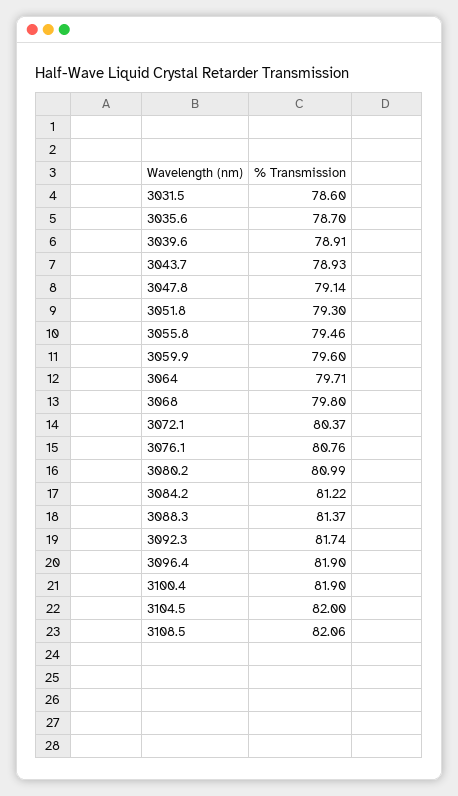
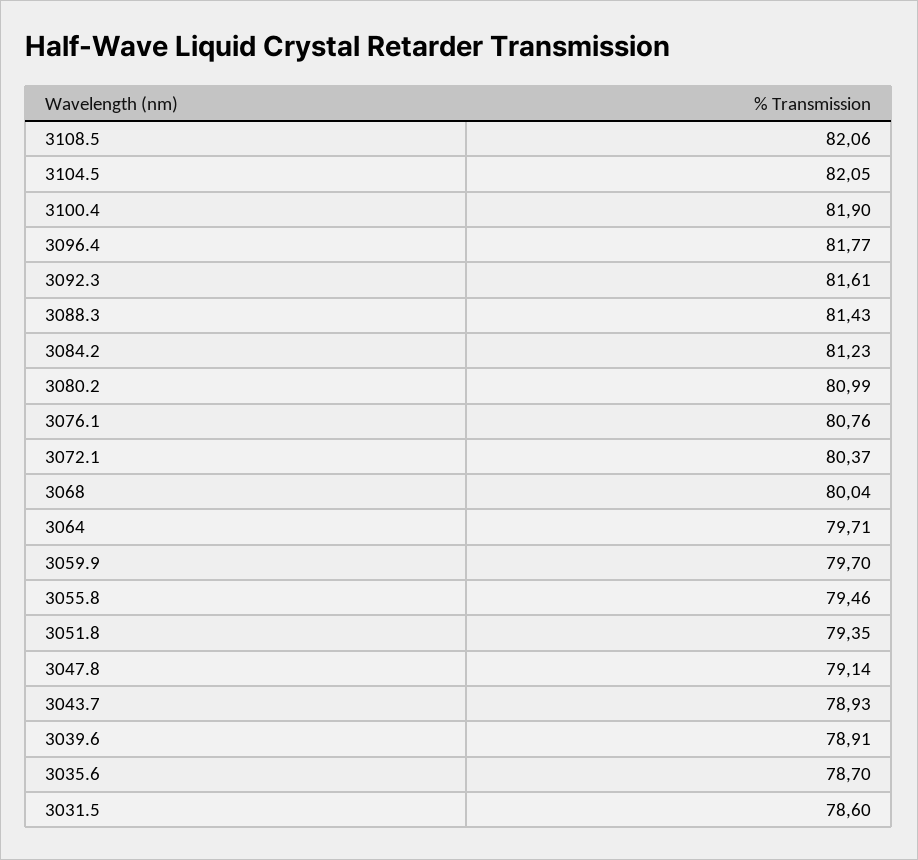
  {
    "3031.5": 78.6,
    "3035.6": 78.7,
    "3039.6": 78.91,
    "3043.7": 78.93,
    "3047.8": 79.14,
-   "3051.8": 79.3,
+   "3051.8": 79.35,
    "3055.8": 79.46,
-   "3059.9": 79.6,
+   "3059.9": 79.7,
    "3064": 79.71,
-   "3068": 79.8,
+   "3068": 80.04,
    "3072.1": 80.37,
    "3076.1": 80.76,
    "3080.2": 80.99,
-   "3084.2": 81.22,
+   "3084.2": 81.23,
-   "3088.3": 81.37,
+   "3088.3": 81.43,
-   "3092.3": 81.74,
+   "3092.3": 81.61,
-   "3096.4": 81.9,
+   "3096.4": 81.77,
    "3100.4": 81.9,
-   "3104.5": 82,
+   "3104.5": 82.05,
    "3108.5": 82.06
  }

